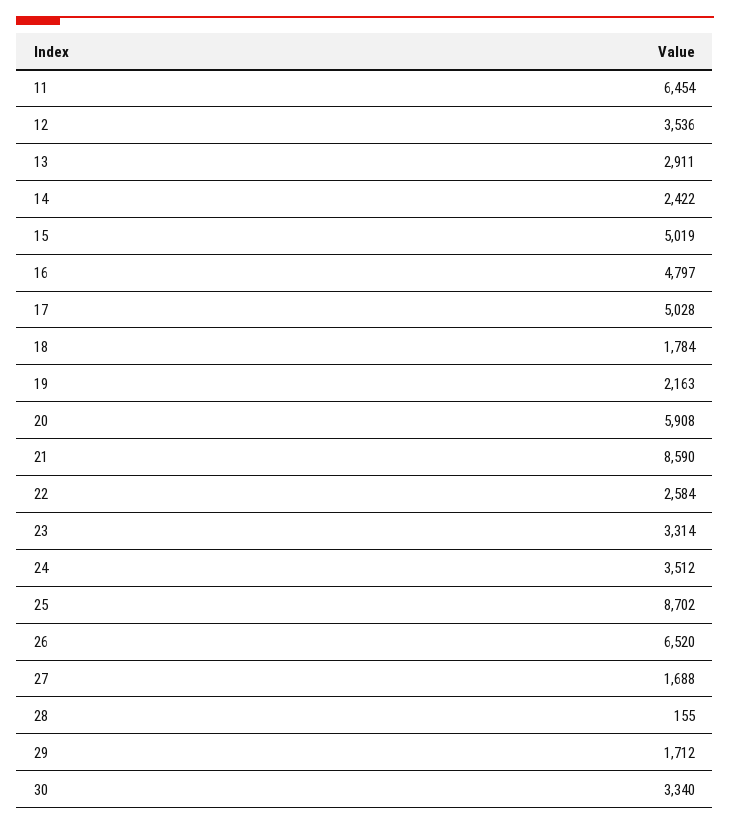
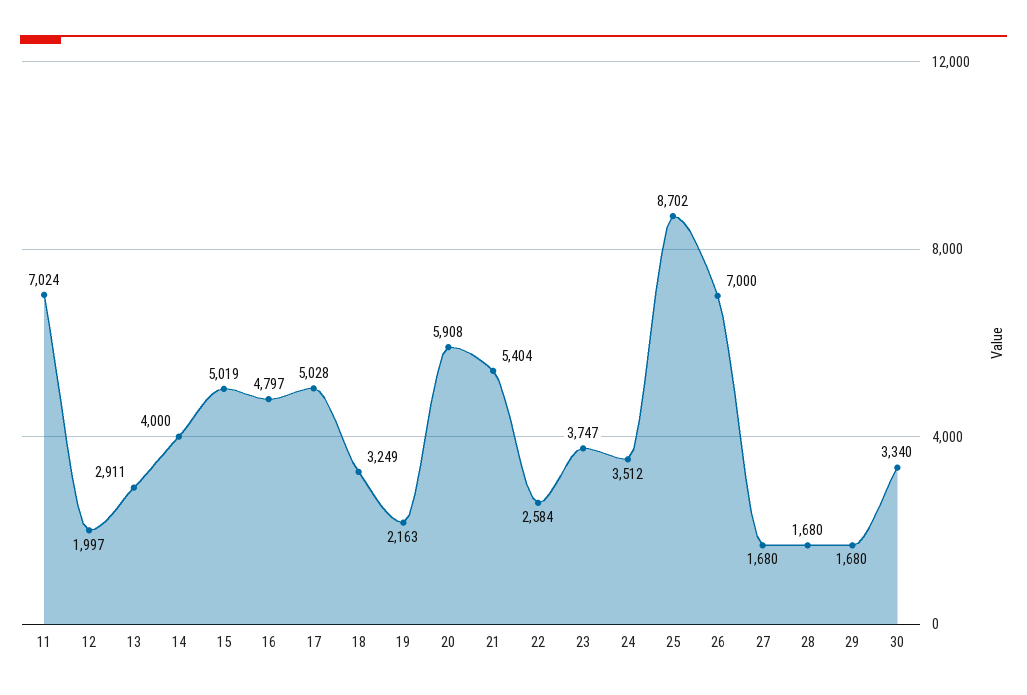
  {
-   "11": 6454,
+   "11": 7024,
-   "12": 3536,
+   "12": 1997,
    "13": 2911,
-   "14": 2422,
+   "14": 4000,
    "15": 5019,
    "16": 4797,
    "17": 5028,
-   "18": 1784,
+   "18": 3249,
    "19": 2163,
    "20": 5908,
-   "21": 8590,
+   "21": 5404,
    "22": 2584,
-   "23": 3314,
+   "23": 3747,
    "24": 3512,
    "25": 8702,
-   "26": 6520,
+   "26": 7000,
-   "27": 1688,
+   "27": 1680,
-   "28": 155,
+   "28": 1680,
-   "29": 1712,
+   "29": 1680,
    "30": 3340
  }

